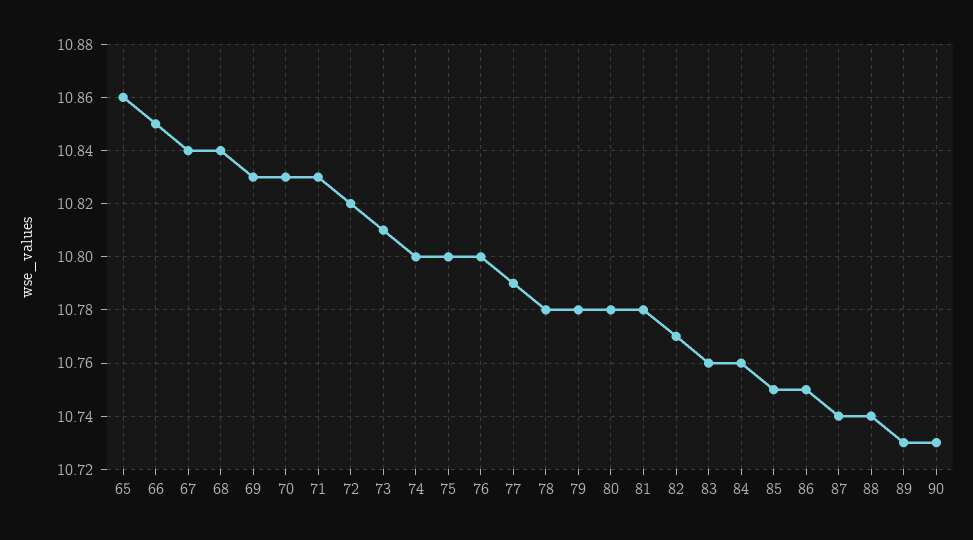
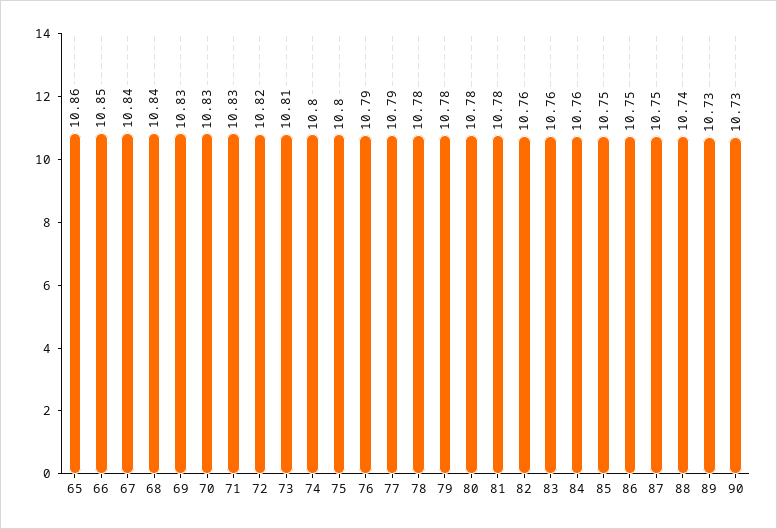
  {
    "65": 10.86,
    "66": 10.85,
    "67": 10.84,
    "68": 10.84,
    "69": 10.83,
    "70": 10.83,
    "71": 10.83,
    "72": 10.82,
    "73": 10.81,
    "74": 10.8,
    "75": 10.8,
-   "76": 10.8,
+   "76": 10.79,
    "77": 10.79,
    "78": 10.78,
    "79": 10.78,
    "80": 10.78,
    "81": 10.78,
-   "82": 10.77,
+   "82": 10.76,
    "83": 10.76,
    "84": 10.76,
    "85": 10.75,
    "86": 10.75,
-   "87": 10.74,
+   "87": 10.75,
    "88": 10.74,
    "89": 10.73,
    "90": 10.73
  }

